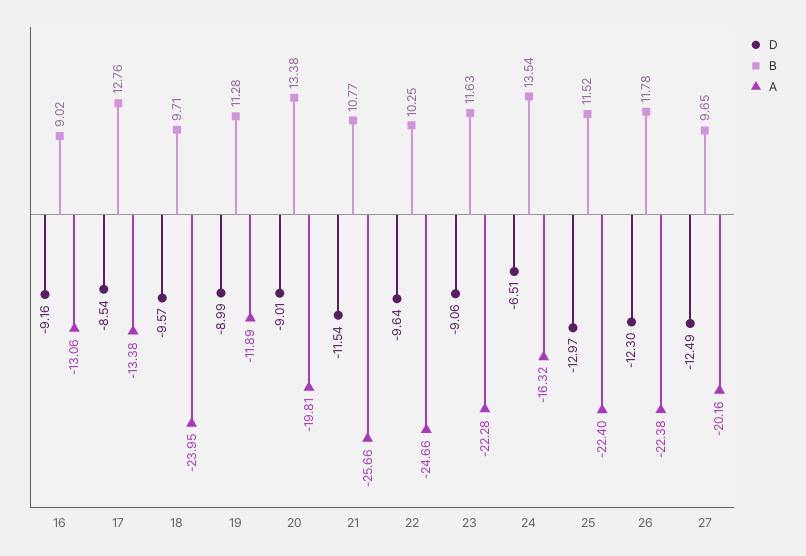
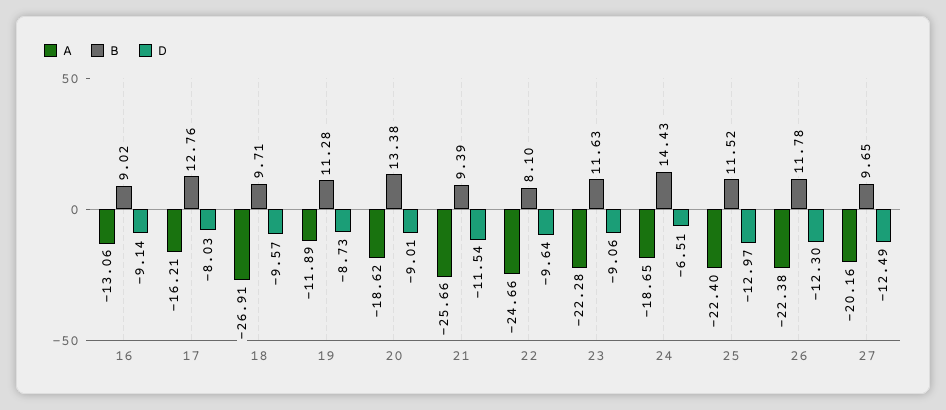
  {
    "D": {
-     "16": -9.16,
+     "16": -9.14,
-     "17": -8.54,
+     "17": -8.03,
      "18": -9.57,
-     "19": -8.99,
+     "19": -8.73,
      "20": -9.01,
      "21": -11.54,
      "22": -9.64,
      "23": -9.06,
      "24": -6.51,
      "25": -12.97,
      "26": -12.3,
      "27": -12.49
    },
    "B": {
      "16": 9.02,
      "17": 12.76,
      "18": 9.71,
      "19": 11.28,
      "20": 13.38,
-     "21": 10.77,
+     "21": 9.39,
-     "22": 10.25,
+     "22": 8.1,
      "23": 11.63,
-     "24": 13.54,
+     "24": 14.43,
      "25": 11.52,
      "26": 11.78,
      "27": 9.65
    },
    "A": {
      "16": -13.06,
-     "17": -13.38,
+     "17": -16.21,
-     "18": -23.95,
+     "18": -26.91,
      "19": -11.89,
-     "20": -19.81,
+     "20": -18.62,
      "21": -25.66,
      "22": -24.66,
      "23": -22.28,
-     "24": -16.32,
+     "24": -18.65,
      "25": -22.4,
      "26": -22.38,
      "27": -20.16
    }
  }

